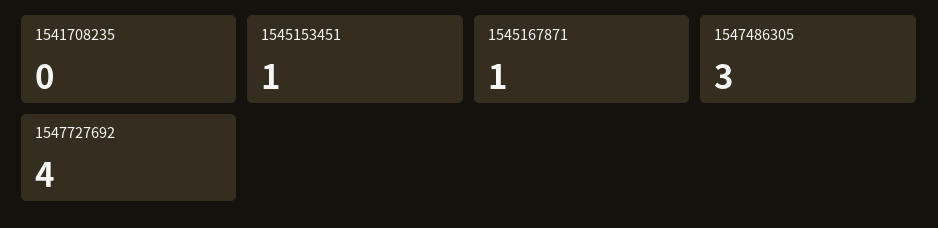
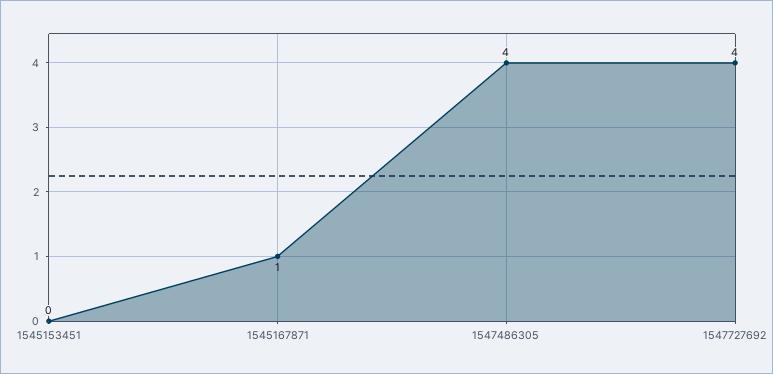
  {
-   "1541708235": 0,
-   "1545153451": 1,
+   "1545153451": 0,
    "1545167871": 1,
-   "1547486305": 3,
+   "1547486305": 4,
    "1547727692": 4
  }

